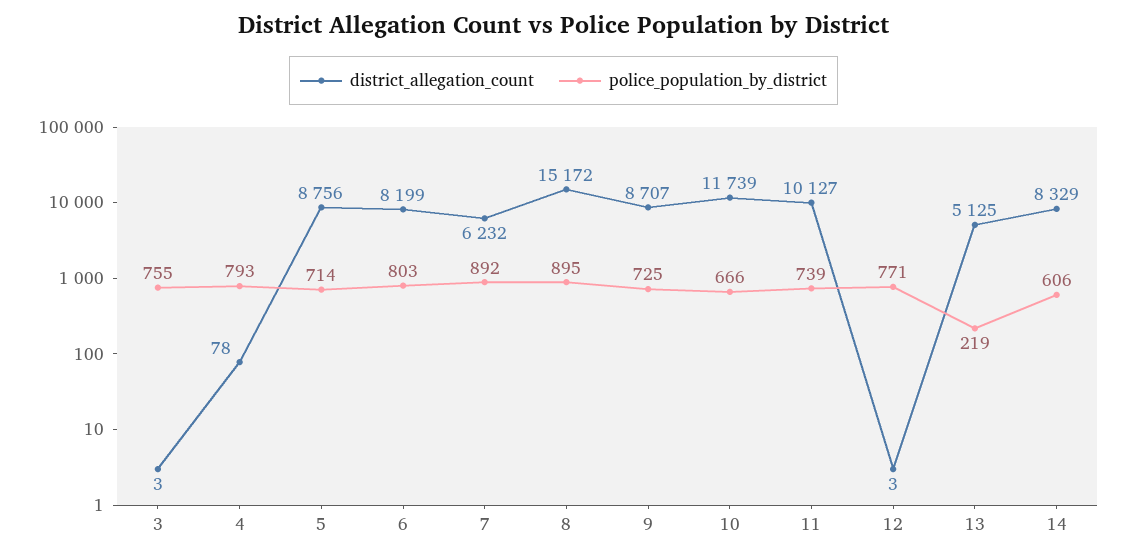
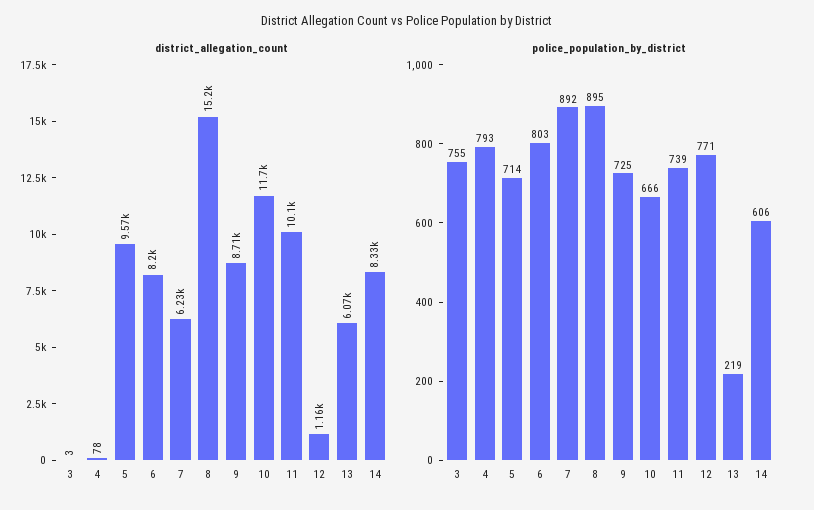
  {
    "district_allegation_count": {
      "3": 3,
      "4": 78,
-     "5": 8756,
+     "5": 9570,
      "6": 8199,
      "7": 6232,
      "8": 15172,
      "9": 8707,
      "10": 11739,
      "11": 10127,
-     "12": 3,
+     "12": 1160,
-     "13": 5125,
+     "13": 6070,
      "14": 8329
    },
    "police_population_by_district": {
      "3": 755,
      "4": 793,
      "5": 714,
      "6": 803,
      "7": 892,
      "8": 895,
      "9": 725,
      "10": 666,
      "11": 739,
      "12": 771,
      "13": 219,
      "14": 606
    }
  }

